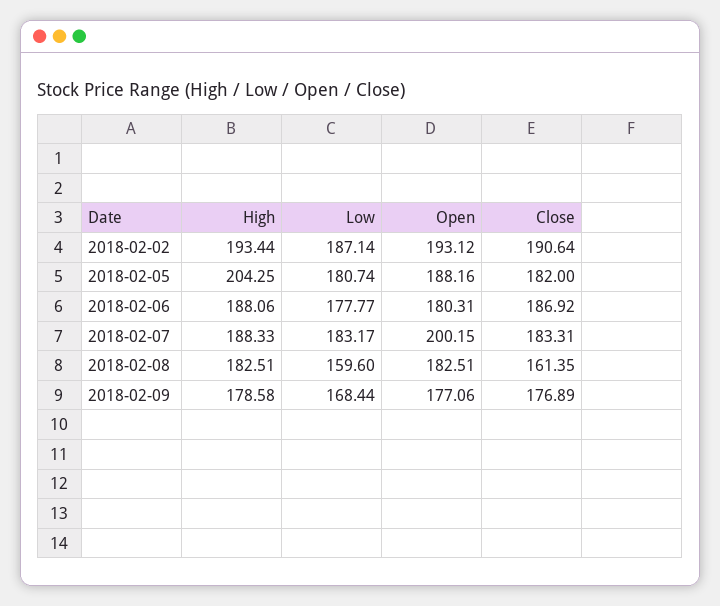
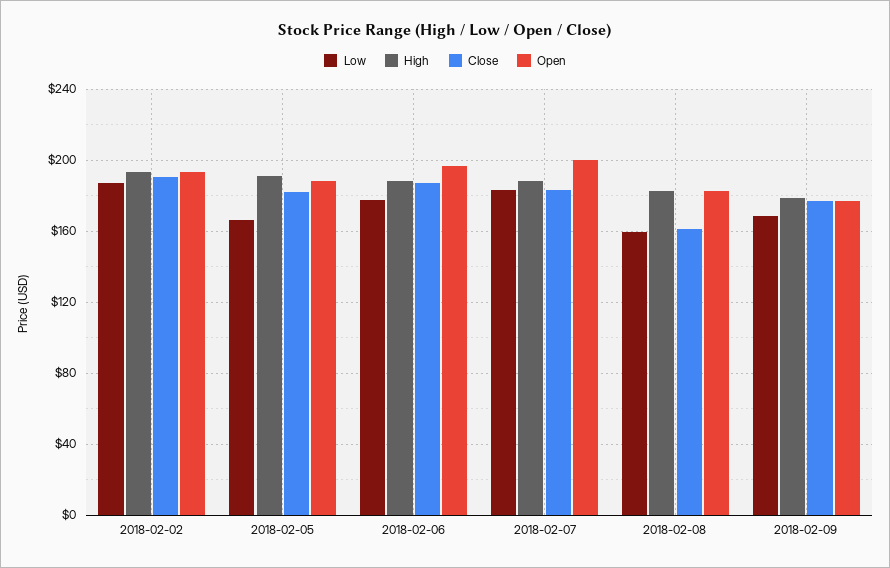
  {
    "High": {
      "2018-02-02": 193.44,
-     "2018-02-05": 204.25,
+     "2018-02-05": 190,
      "2018-02-06": 188.06,
      "2018-02-07": 188.33,
      "2018-02-08": 182.51,
      "2018-02-09": 178.58
    },
    "Low": {
      "2018-02-02": 187.14,
-     "2018-02-05": 180.74,
+     "2018-02-05": 165,
      "2018-02-06": 177.77,
      "2018-02-07": 183.17,
      "2018-02-08": 159.6,
      "2018-02-09": 168.44
    },
    "Open": {
      "2018-02-02": 193.12,
      "2018-02-05": 188.16,
-     "2018-02-06": 180.31,
+     "2018-02-06": 195,
      "2018-02-07": 200.15,
      "2018-02-08": 182.51,
      "2018-02-09": 177.06
    },
    "Close": {
      "2018-02-02": 190.64,
      "2018-02-05": 182,
      "2018-02-06": 186.92,
      "2018-02-07": 183.31,
      "2018-02-08": 161.35,
      "2018-02-09": 176.89
    }
  }

